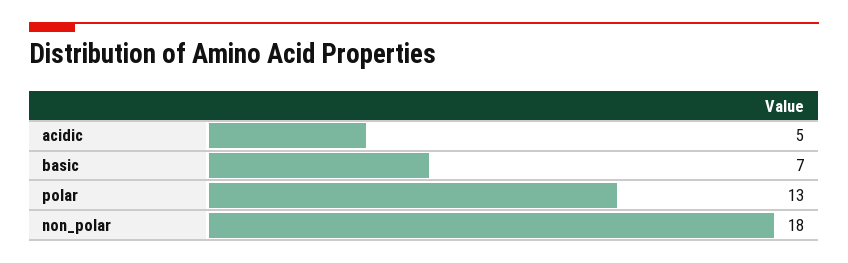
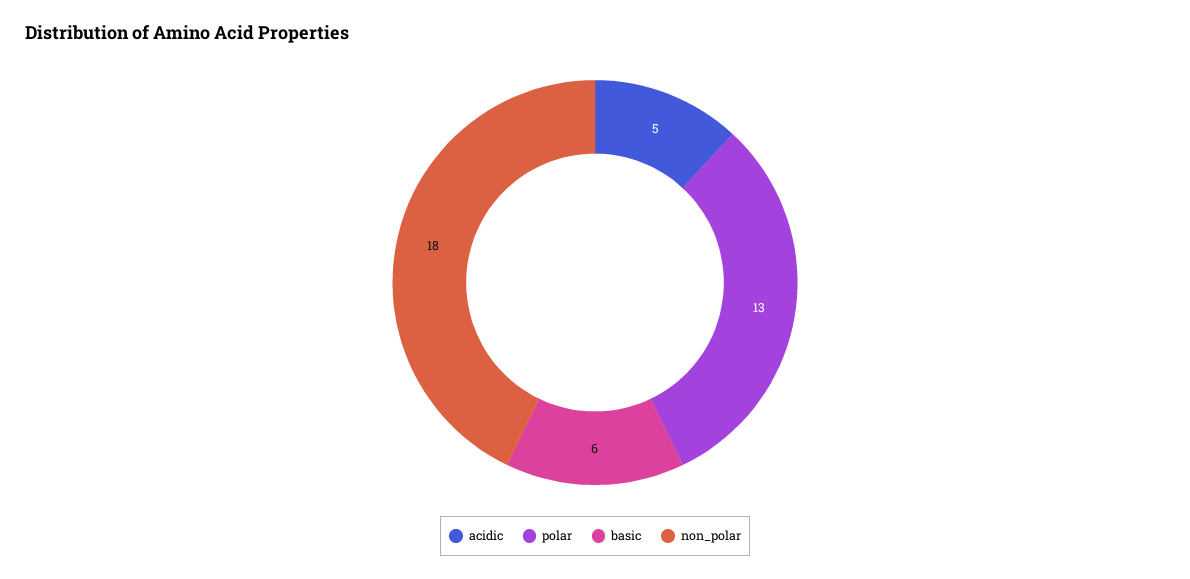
  {
    "acidic": 5,
-   "basic": 7,
+   "basic": 6,
    "polar": 13,
    "non_polar": 18
  }

